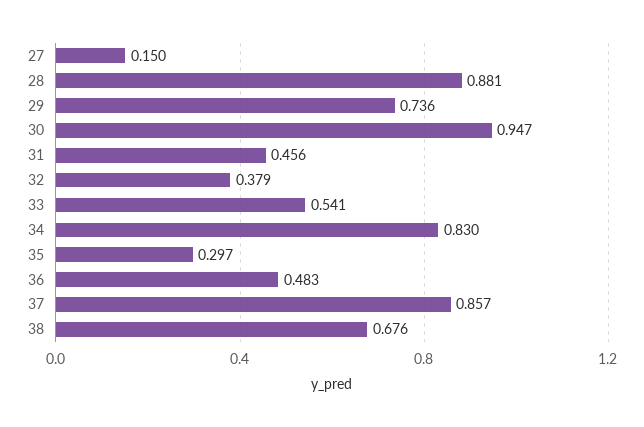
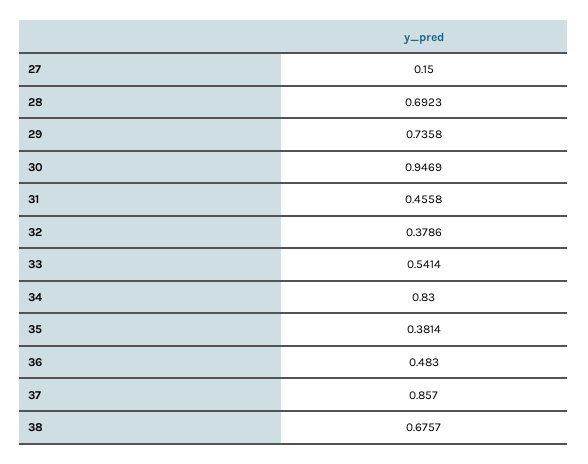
  {
    "27": 0.15,
-   "28": 0.881,
+   "28": 0.6923,
    "29": 0.7358,
    "30": 0.9469,
    "31": 0.4558,
    "32": 0.3786,
    "33": 0.5414,
    "34": 0.83,
-   "35": 0.297,
+   "35": 0.3814,
    "36": 0.483,
    "37": 0.857,
    "38": 0.6757
  }

